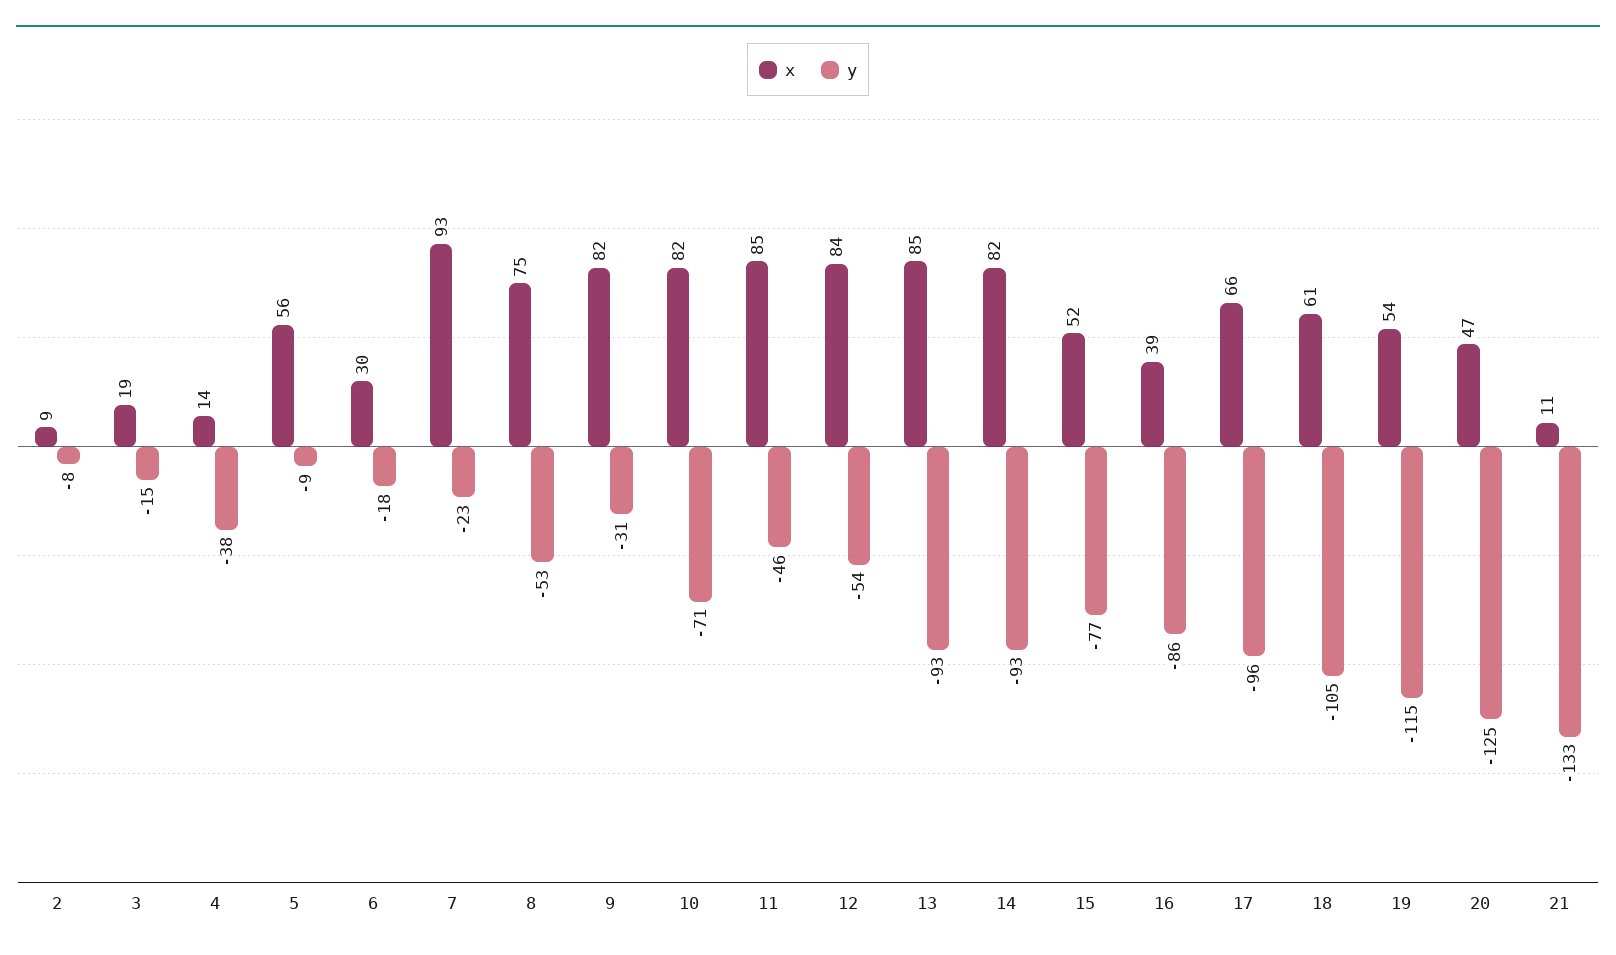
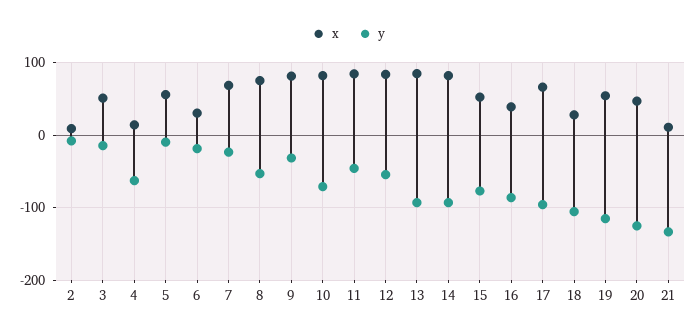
  {
    "x": {
      "2": 9,
-     "3": 19,
+     "3": 50,
      "4": 14,
      "5": 56,
      "6": 30,
-     "7": 93,
+     "7": 70,
      "8": 75,
      "9": 82,
      "10": 82,
      "11": 85,
      "12": 84,
      "13": 85,
      "14": 82,
      "15": 52,
      "16": 39,
      "17": 66,
-     "18": 61,
+     "18": 30,
      "19": 54,
      "20": 47,
      "21": 11
    },
    "y": {
      "2": -8,
      "3": -15,
-     "4": -38,
+     "4": -60,
      "5": -9,
      "6": -18,
      "7": -23,
      "8": -53,
      "9": -31,
      "10": -71,
      "11": -46,
      "12": -54,
      "13": -93,
      "14": -93,
      "15": -77,
      "16": -86,
      "17": -96,
      "18": -105,
      "19": -115,
      "20": -125,
      "21": -133
    }
  }

